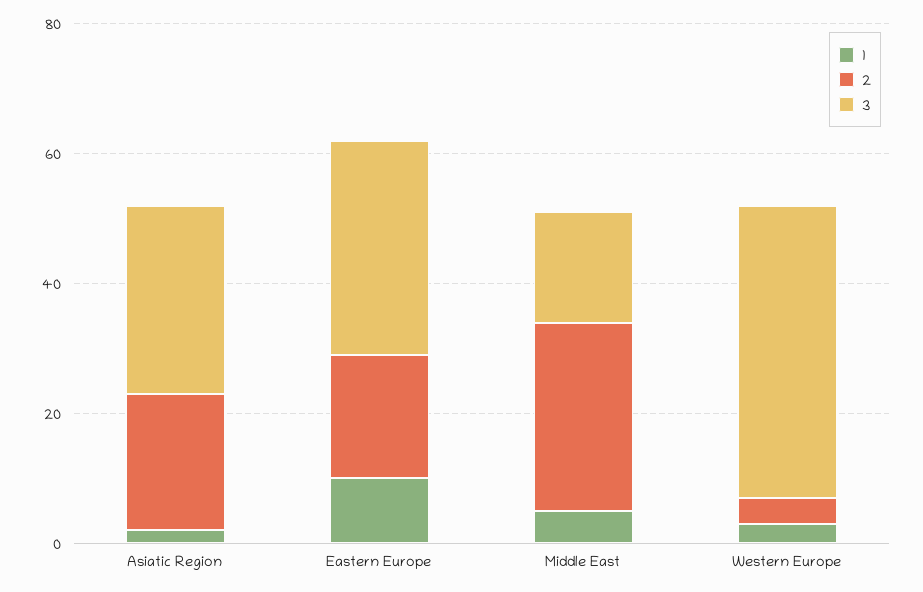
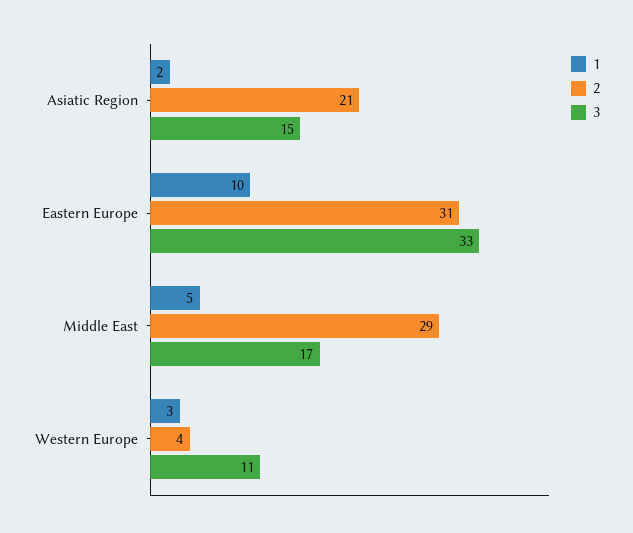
  {
    "1": {
      "Asiatic Region": 2,
      "Eastern Europe": 10,
      "Middle East": 5,
      "Western Europe": 3
    },
    "2": {
      "Asiatic Region": 21,
-     "Eastern Europe": 20,
+     "Eastern Europe": 31,
      "Middle East": 29,
      "Western Europe": 4
    },
    "3": {
-     "Asiatic Region": 30,
+     "Asiatic Region": 15,
      "Eastern Europe": 33,
      "Middle East": 17,
-     "Western Europe": 45
+     "Western Europe": 11
    }
  }

